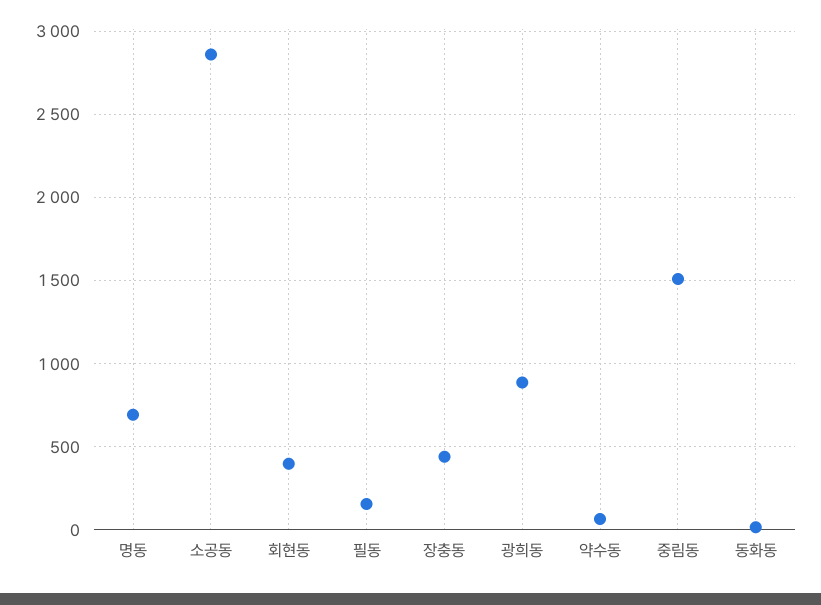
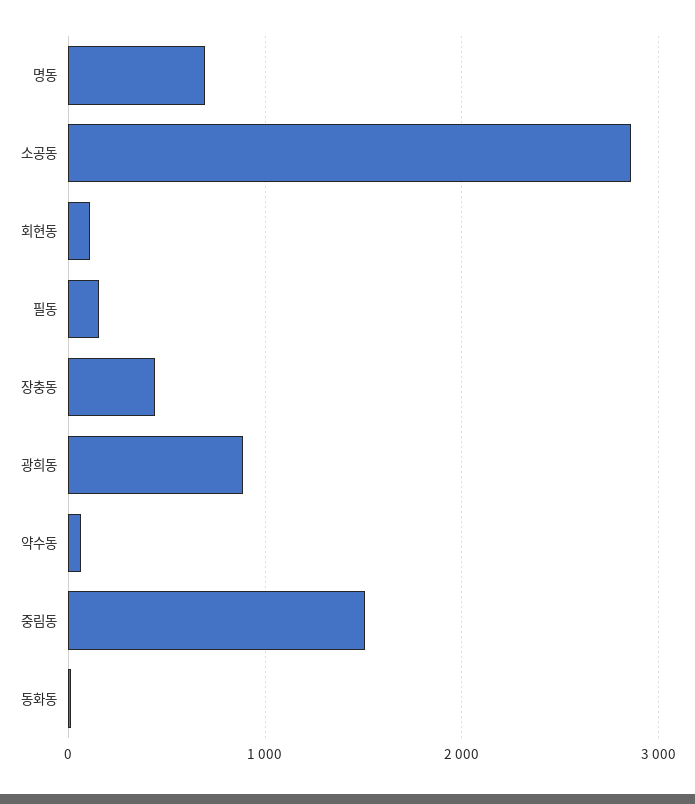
  {
    "명동": 700,
    "소공동": 2850,
-   "회현동": 400,
+   "회현동": 100,
    "필동": 150,
    "장충동": 450,
    "광희동": 900,
    "약수동": 50,
    "중림동": 1500,
    "동화동": 0
  }

